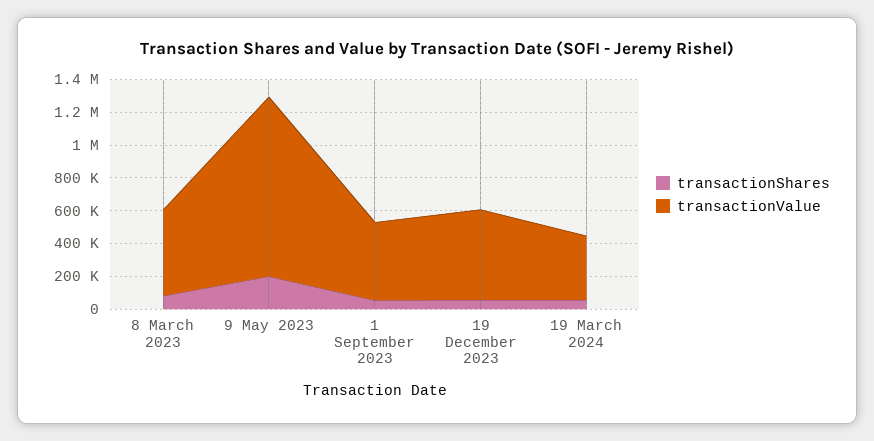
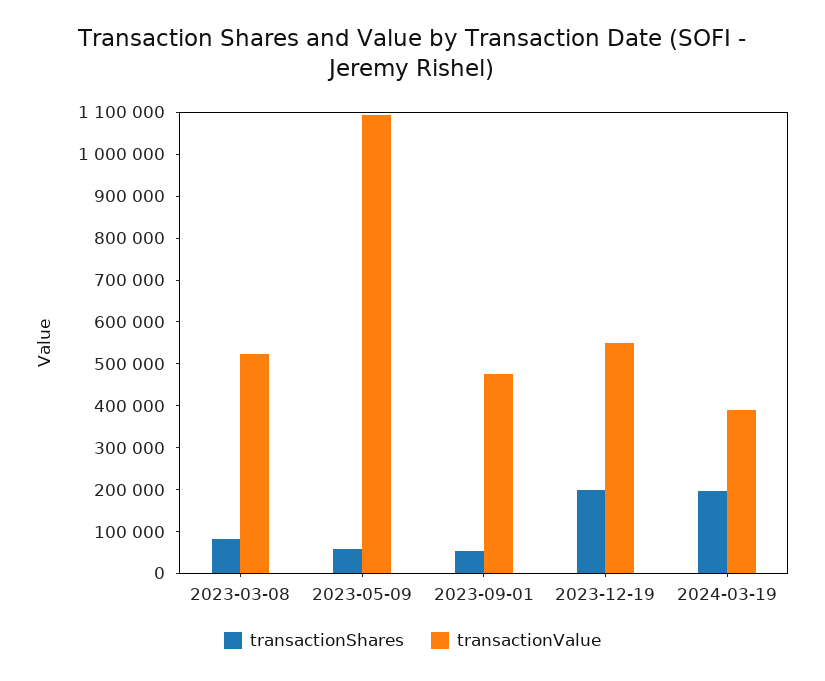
  {
    "transactionShares": {
      "8 March 2023": 80000,
-     "9 May 2023": 200000,
+     "9 May 2023": 60000,
      "1 September 2023": 60000,
-     "19 December 2023": 50000,
+     "19 December 2023": 200000,
-     "19 March 2024": 50000
+     "19 March 2024": 200000
    },
    "transactionValue": {
      "8 March 2023": 520000,
      "9 May 2023": 1100000,
      "1 September 2023": 480000,
      "19 December 2023": 560000,
      "19 March 2024": 380000
    }
  }

